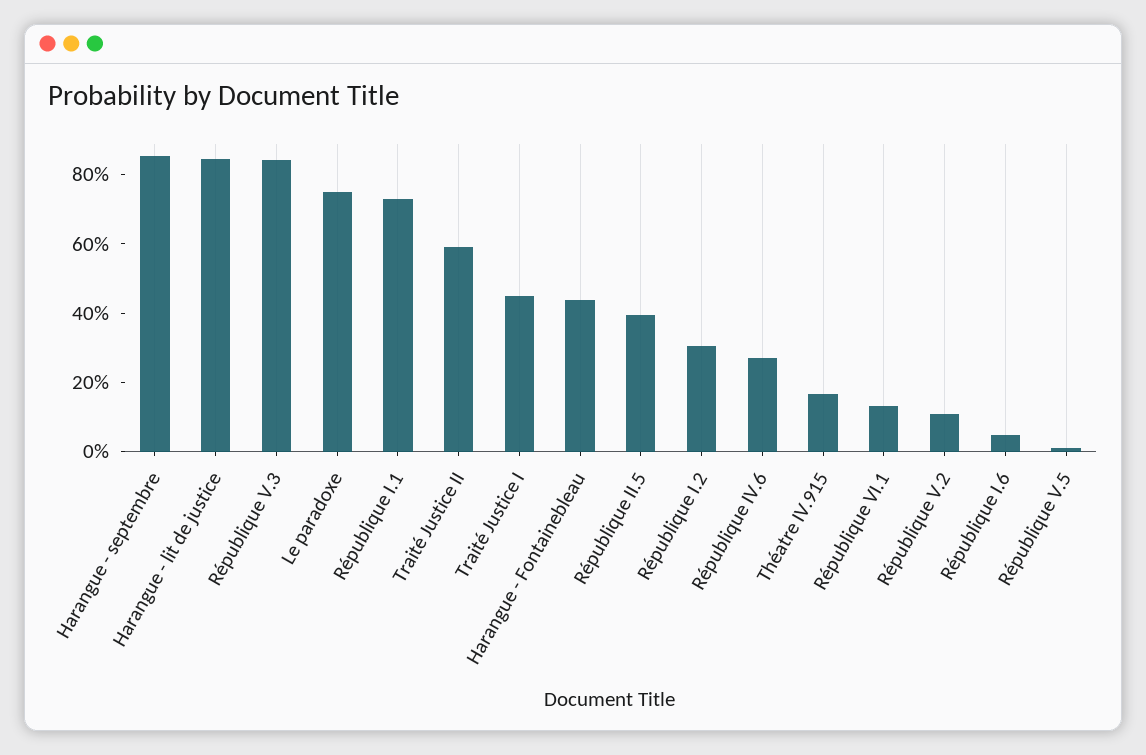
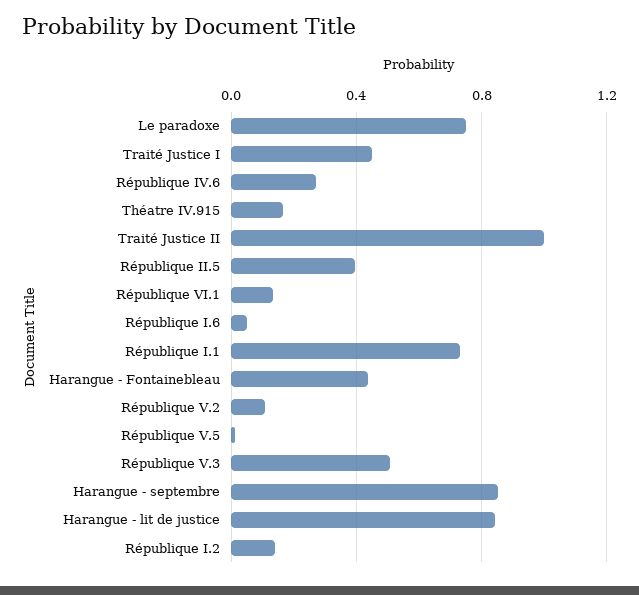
  {
    "Harangue - septembre": 0.85,
    "Harangue - lit de justice": 0.85,
-   "République V.3": 0.85,
+   "République V.3": 0.5,
    "Le paradoxe": 0.75,
    "République I.1": 0.75,
-   "Traité Justice II": 0.6,
+   "Traité Justice II": 1,
    "Traité Justice I": 0.45,
    "Harangue - Fontainebleau": 0.45,
    "République II.5": 0.4,
-   "République I.2": 0.3,
+   "République I.2": 0.15,
    "République IV.6": 0.25,
    "Théatre IV.915": 0.15,
    "République VI.1": 0.15,
    "République V.2": 0.1,
    "République I.6": 0.05,
    "République V.5": 0
  }

